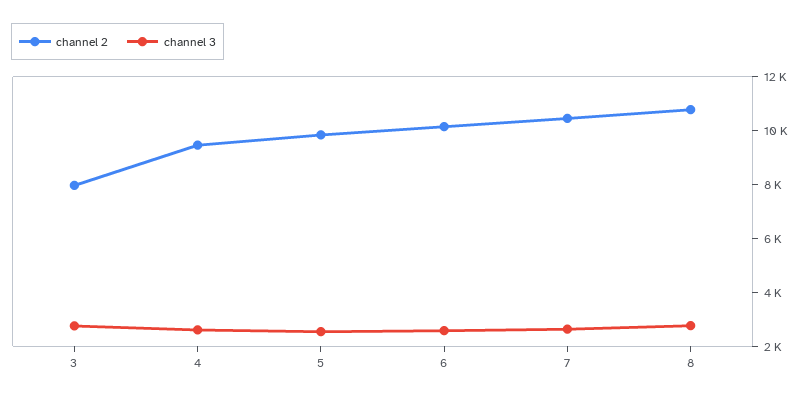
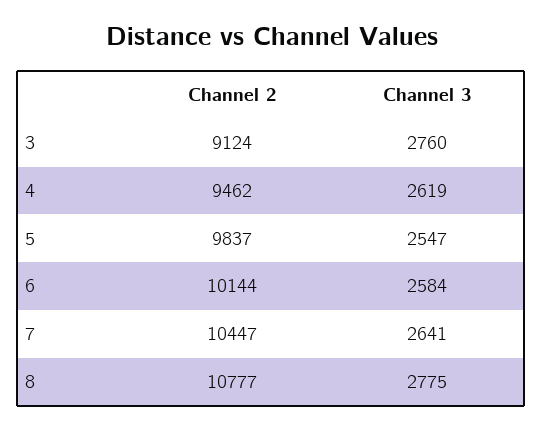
  {
    "channel 2": {
-     "3": 8000,
+     "3": 9124,
      "4": 9462,
      "5": 9837,
      "6": 10144,
      "7": 10447,
      "8": 10777
    },
    "channel 3": {
      "3": 2760,
      "4": 2619,
      "5": 2547,
      "6": 2584,
      "7": 2641,
      "8": 2775
    }
  }

